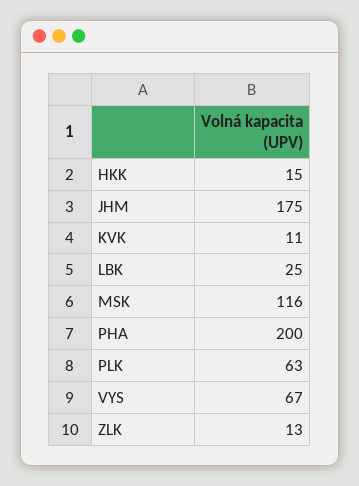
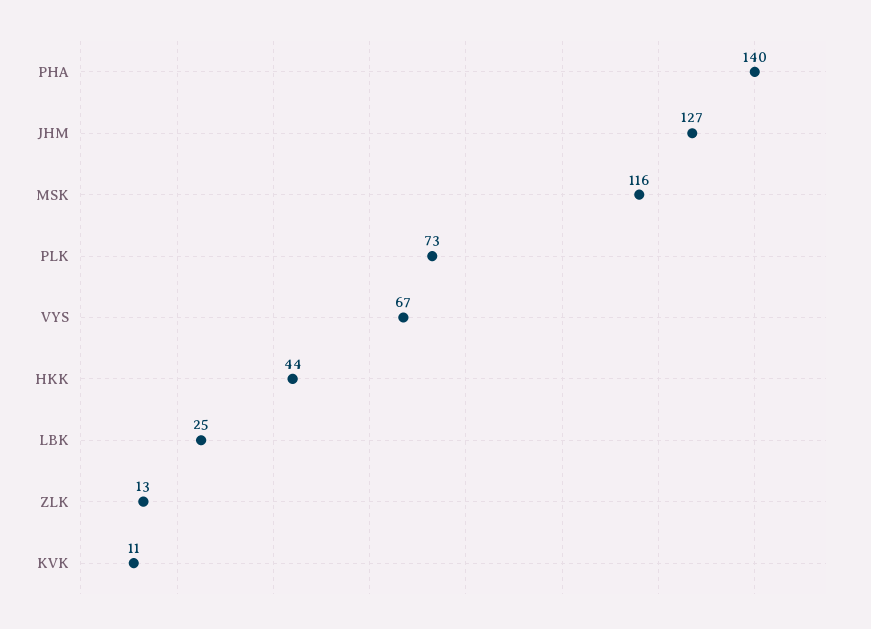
  {
-   "HKK": 15,
+   "HKK": 44,
-   "JHM": 175,
+   "JHM": 127,
    "KVK": 11,
    "LBK": 25,
    "MSK": 116,
-   "PHA": 200,
+   "PHA": 140,
-   "PLK": 63,
+   "PLK": 73,
    "VYS": 67,
    "ZLK": 13
  }

